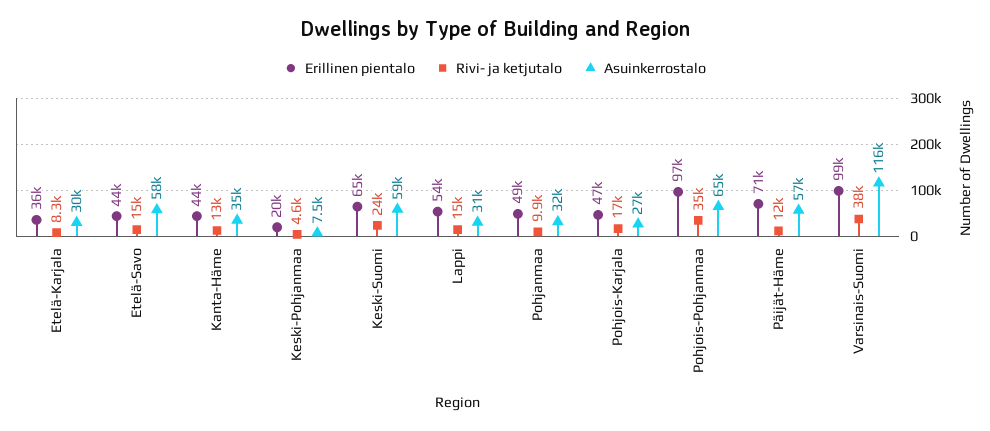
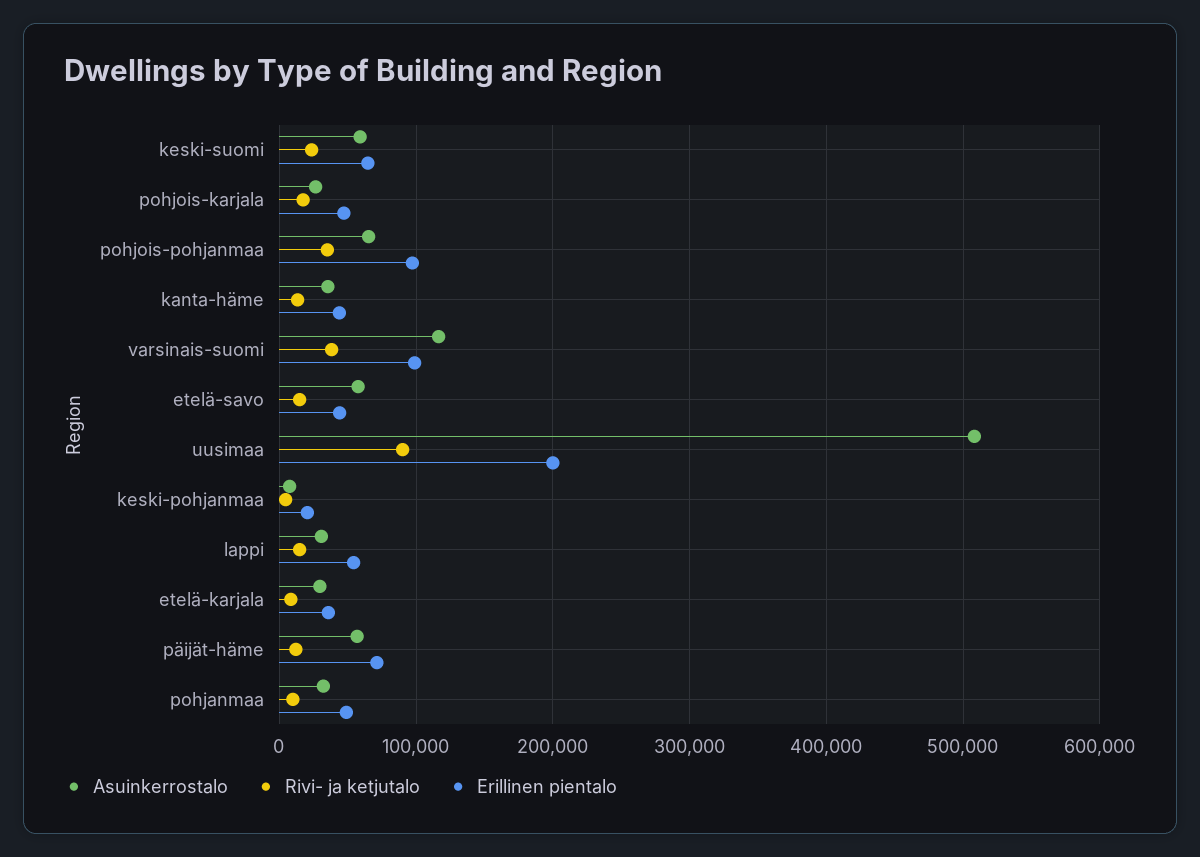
  {
    "Erillinen pientalo": {
      "Etelä-Karjala": 36000,
      "Etelä-Savo": 44000,
      "Kanta-Häme": 44000,
      "Keski-Pohjanmaa": 20000,
      "Keski-Suomi": 65000,
      "Lappi": 54000,
      "Pohjanmaa": 49000,
      "Pohjois-Karjala": 47000,
      "Pohjois-Pohjanmaa": 97000,
      "Päijät-Häme": 71000,
-     "Varsinais-Suomi": 99000
+     "Varsinais-Suomi": 99000,
+     "uusimaa": 200000
    },
    "Rivi- ja ketjutalo": {
      "Etelä-Karjala": 8300,
      "Etelä-Savo": 15000,
      "Kanta-Häme": 13000,
      "Keski-Pohjanmaa": 4600,
      "Keski-Suomi": 24000,
      "Lappi": 15000,
      "Pohjanmaa": 9900,
      "Pohjois-Karjala": 17000,
      "Pohjois-Pohjanmaa": 35000,
      "Päijät-Häme": 12000,
-     "Varsinais-Suomi": 38000
+     "Varsinais-Suomi": 38000,
+     "uusimaa": 90000
    },
    "Asuinkerrostalo": {
      "Etelä-Karjala": 30000,
      "Etelä-Savo": 58000,
      "Kanta-Häme": 35000,
      "Keski-Pohjanmaa": 7500,
      "Keski-Suomi": 59000,
      "Lappi": 31000,
      "Pohjanmaa": 32000,
      "Pohjois-Karjala": 27000,
      "Pohjois-Pohjanmaa": 65000,
      "Päijät-Häme": 57000,
-     "Varsinais-Suomi": 116000
+     "Varsinais-Suomi": 116000,
+     "uusimaa": 510000
    }
  }

